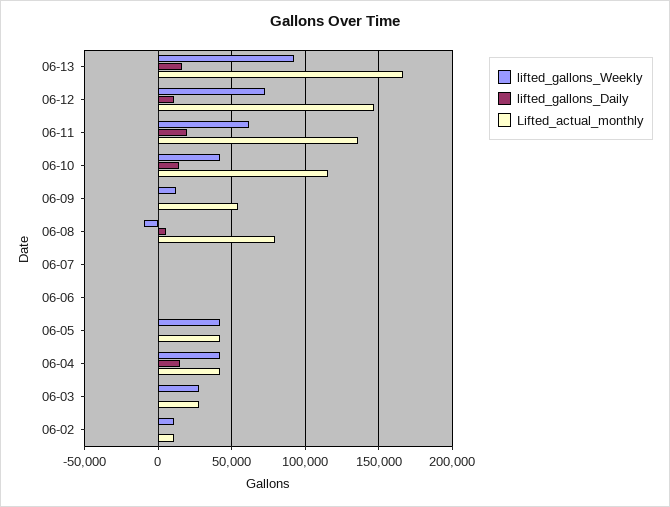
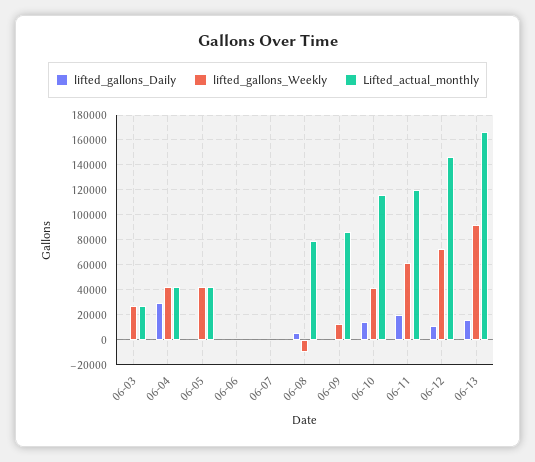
  {
    "lifted_gallons_Weekly": {
      "06-13": 90000,
      "06-12": 75000,
      "06-11": 60000,
      "06-10": 40000,
      "06-09": 10000,
      "06-08": -10000,
      "06-07": 0,
      "06-06": 0,
      "06-05": 40000,
      "06-04": 40000,
-     "06-03": 25000,
+     "06-03": 25000
-     "06-02": 10000
    },
    "lifted_gallons_Daily": {
      "06-13": 15000,
      "06-12": 10000,
      "06-11": 20000,
      "06-10": 15000,
      "06-09": 0,
      "06-08": 5000,
      "06-07": 0,
      "06-06": 0,
      "06-05": 0,
-     "06-04": 15000,
+     "06-04": 30000,
-     "06-03": 0,
+     "06-03": 0
-     "06-02": 0
    },
    "Lifted_actual_monthly": {
      "06-13": 165000,
      "06-12": 145000,
-     "06-11": 135000,
+     "06-11": 120000,
      "06-10": 115000,
-     "06-09": 55000,
+     "06-09": 85000,
      "06-08": 80000,
      "06-07": 0,
      "06-06": 0,
      "06-05": 40000,
      "06-04": 40000,
-     "06-03": 25000,
+     "06-03": 25000
-     "06-02": 10000
    }
  }

